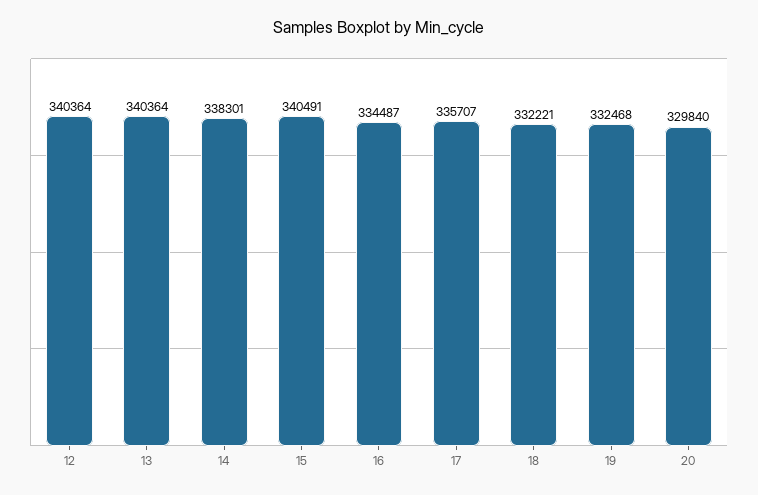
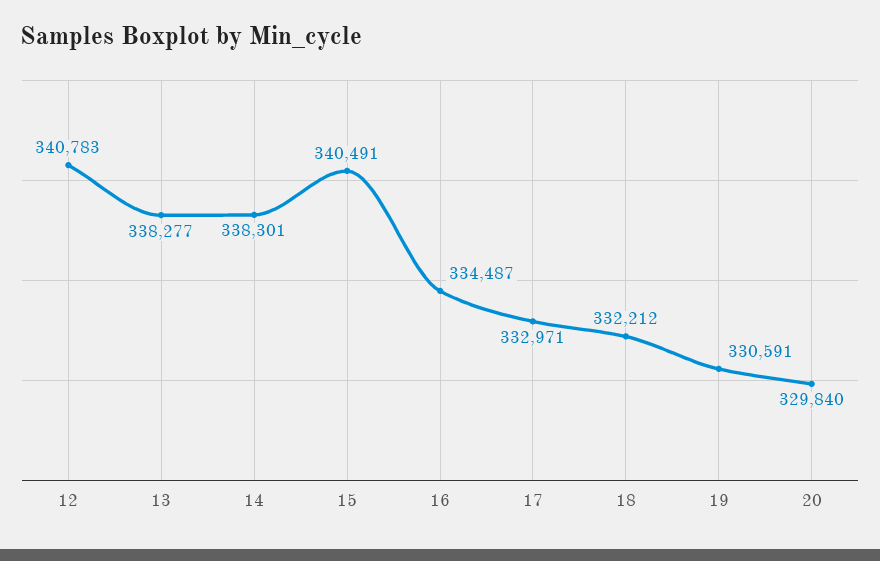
  {
-   "12": 340364,
+   "12": 340783,
-   "13": 340364,
+   "13": 338277,
    "14": 338301,
    "15": 340491,
    "16": 334487,
-   "17": 335707,
+   "17": 332971,
-   "18": 332221,
+   "18": 332212,
-   "19": 332468,
+   "19": 330591,
    "20": 329840
  }

